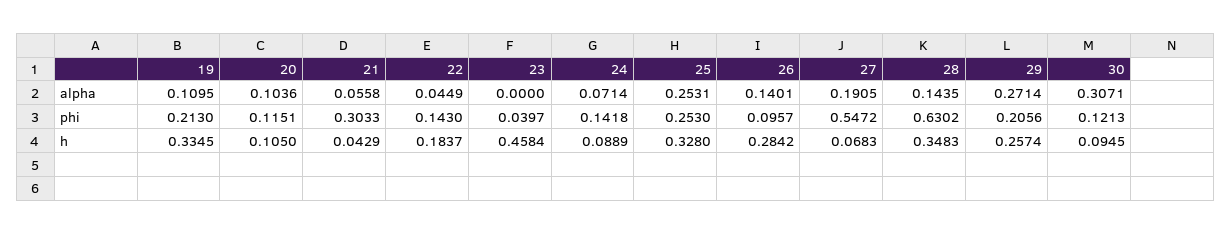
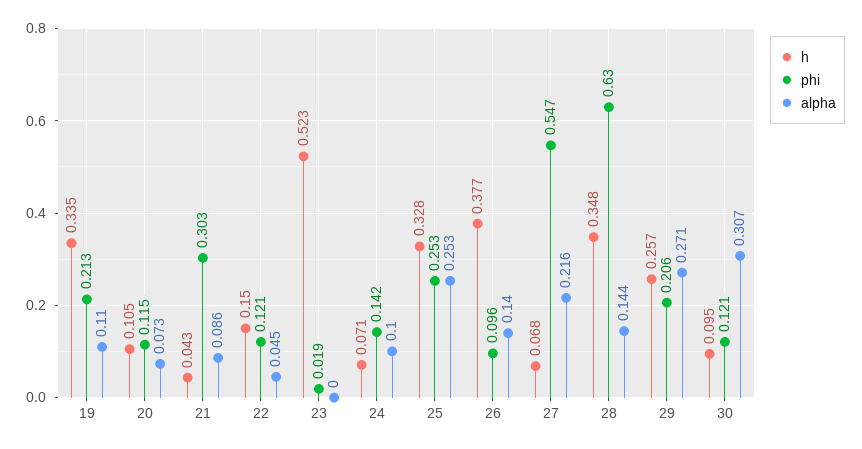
  {
    "alpha": {
      "19": 0.1095,
-     "20": 0.1036,
+     "20": 0.073,
-     "21": 0.0558,
+     "21": 0.086,
      "22": 0.0449,
      "23": 0,
-     "24": 0.0714,
+     "24": 0.1,
      "25": 0.2531,
      "26": 0.1401,
-     "27": 0.1905,
+     "27": 0.216,
      "28": 0.1435,
      "29": 0.2714,
      "30": 0.3071
    },
    "phi": {
      "19": 0.213,
      "20": 0.1151,
      "21": 0.3033,
-     "22": 0.143,
+     "22": 0.121,
-     "23": 0.0397,
+     "23": 0.019,
      "24": 0.1418,
      "25": 0.253,
      "26": 0.0957,
      "27": 0.5472,
      "28": 0.6302,
      "29": 0.2056,
      "30": 0.1213
    },
    "h": {
      "19": 0.3345,
      "20": 0.105,
      "21": 0.0429,
-     "22": 0.1837,
+     "22": 0.15,
-     "23": 0.4584,
+     "23": 0.523,
-     "24": 0.0889,
+     "24": 0.071,
      "25": 0.328,
-     "26": 0.2842,
+     "26": 0.377,
      "27": 0.0683,
      "28": 0.3483,
      "29": 0.2574,
      "30": 0.0945
    }
  }

